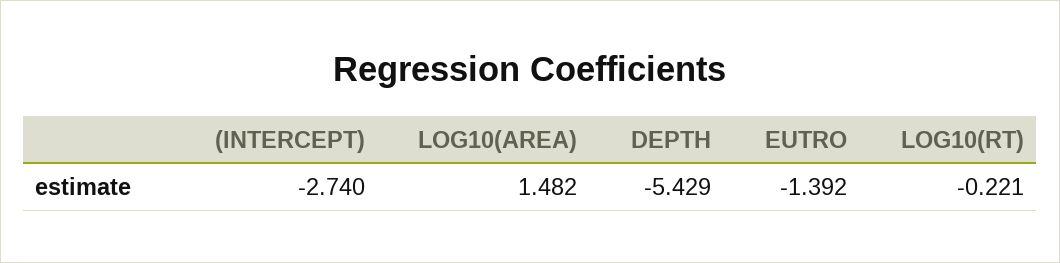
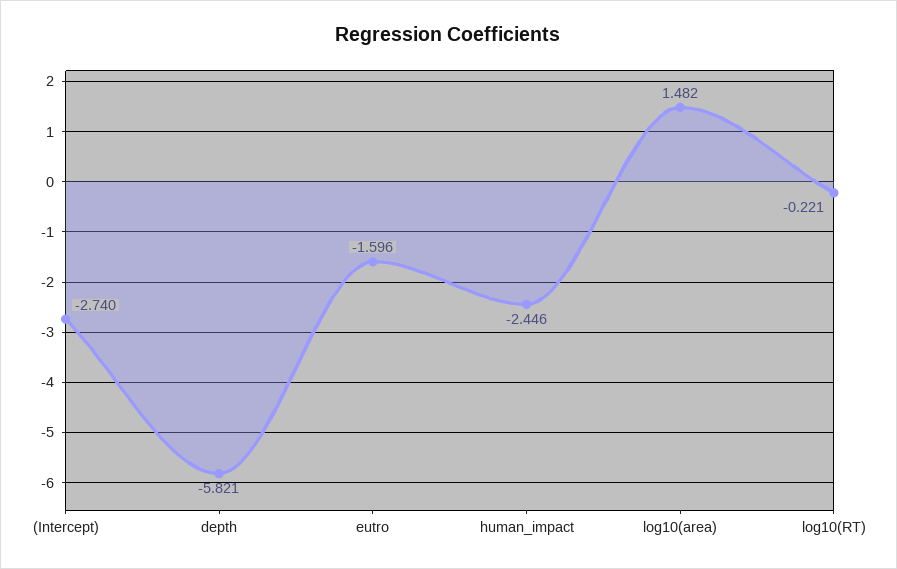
  {
    "(INTERCEPT)": -2.74,
    "LOG10(AREA)": 1.482,
-   "DEPTH": -5.429,
+   "DEPTH": -5.821,
-   "EUTRO": -1.392,
+   "EUTRO": -1.596,
-   "LOG10(RT)": -0.221
+   "LOG10(RT)": -0.221,
+   "human_impact": -2.446
  }

